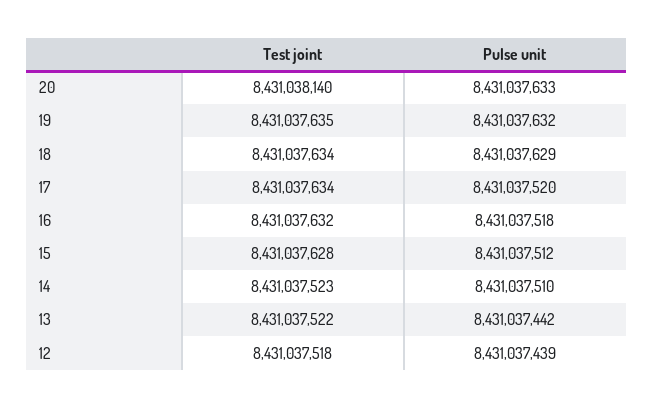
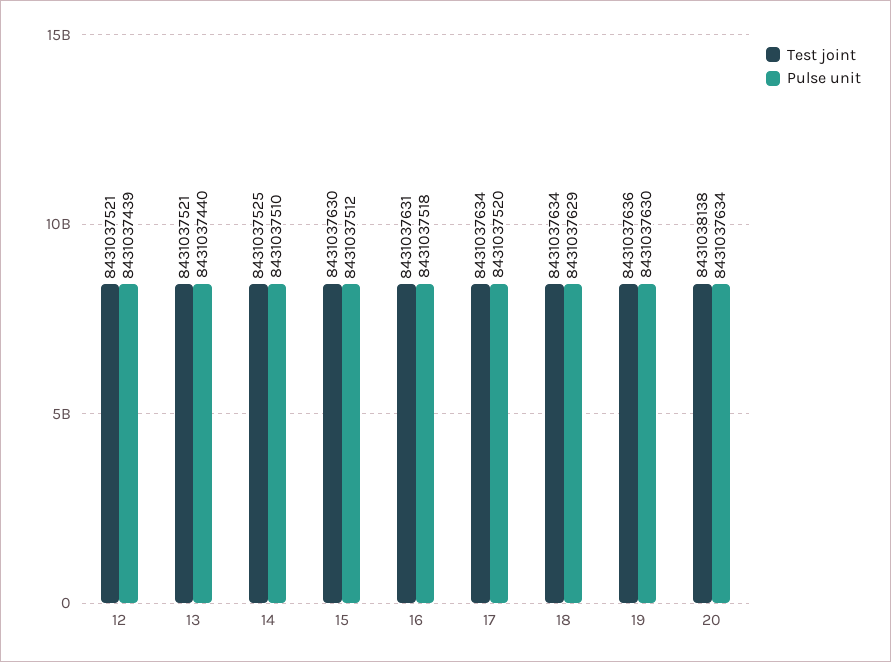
  {
    "Test joint": {
-     "20": 8431038140,
+     "20": 8431038138,
-     "19": 8431037635,
+     "19": 8431037636,
      "18": 8431037634,
      "17": 8431037634,
-     "16": 8431037632,
+     "16": 8431037631,
-     "15": 8431037628,
+     "15": 8431037630,
-     "14": 8431037523,
+     "14": 8431037525,
-     "13": 8431037522,
+     "13": 8431037521,
-     "12": 8431037518
+     "12": 8431037521
    },
    "Pulse unit": {
-     "20": 8431037633,
+     "20": 8431037634,
-     "19": 8431037632,
+     "19": 8431037630,
      "18": 8431037629,
      "17": 8431037520,
      "16": 8431037518,
      "15": 8431037512,
      "14": 8431037510,
-     "13": 8431037442,
+     "13": 8431037440,
      "12": 8431037439
    }
  }

